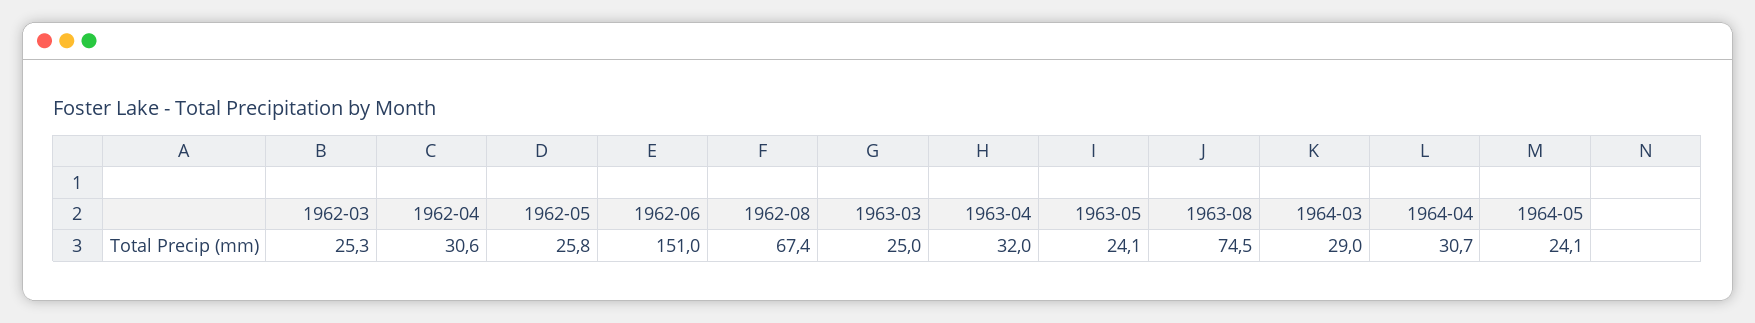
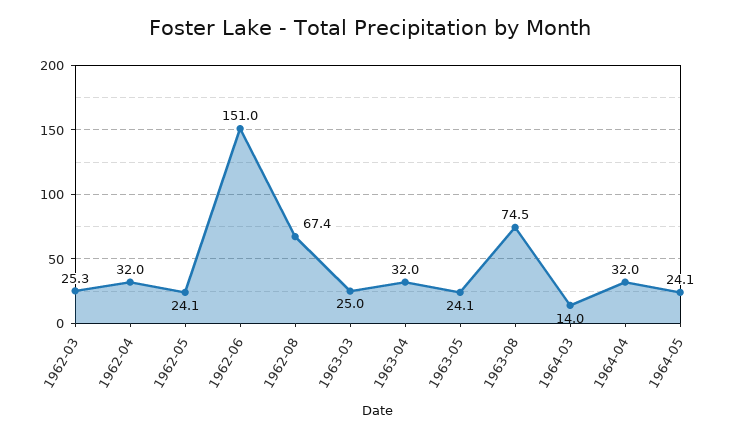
  {
    "1962-03": 25.3,
-   "1962-04": 30.6,
+   "1962-04": 32,
-   "1962-05": 25.8,
+   "1962-05": 24.1,
    "1962-06": 151,
    "1962-08": 67.4,
    "1963-03": 25,
    "1963-04": 32,
    "1963-05": 24.1,
    "1963-08": 74.5,
-   "1964-03": 29,
+   "1964-03": 14,
-   "1964-04": 30.7,
+   "1964-04": 32,
    "1964-05": 24.1
  }

